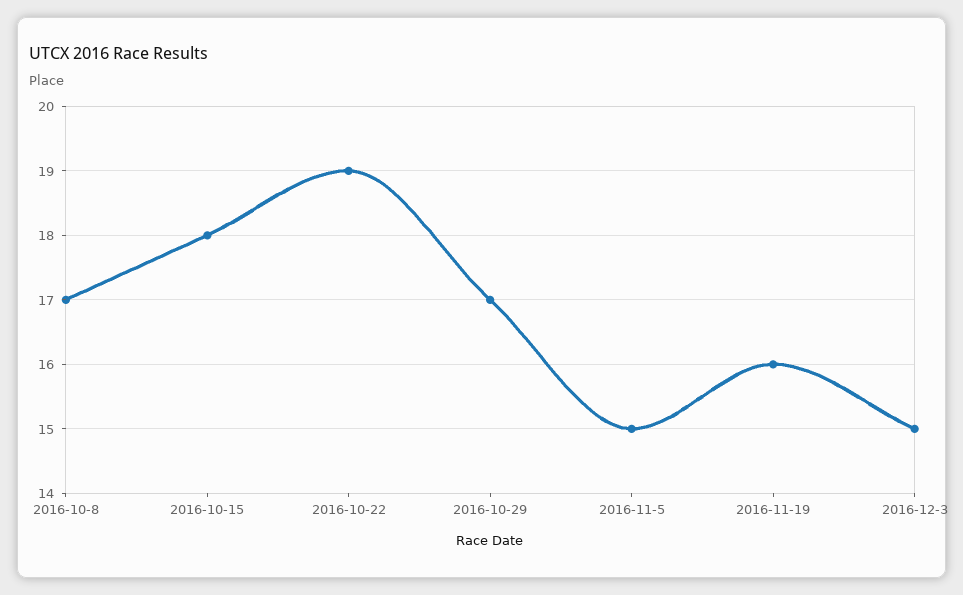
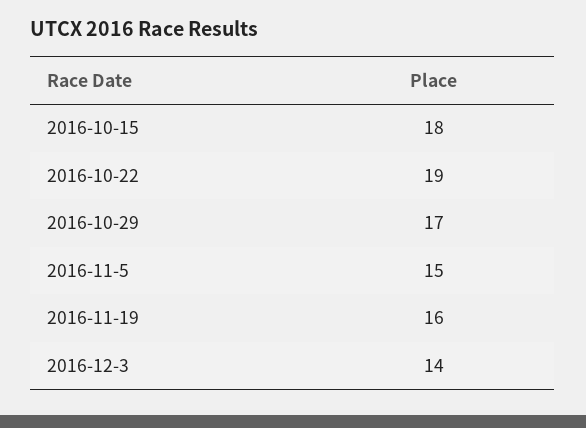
  {
-   "2016-10-8": 17,
    "2016-10-15": 18,
    "2016-10-22": 19,
    "2016-10-29": 17,
    "2016-11-5": 15,
    "2016-11-19": 16,
-   "2016-12-3": 15
+   "2016-12-3": 14
  }

